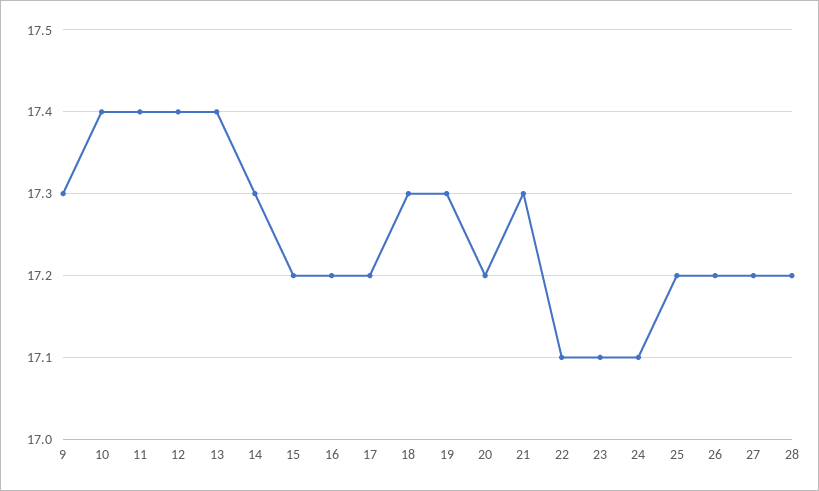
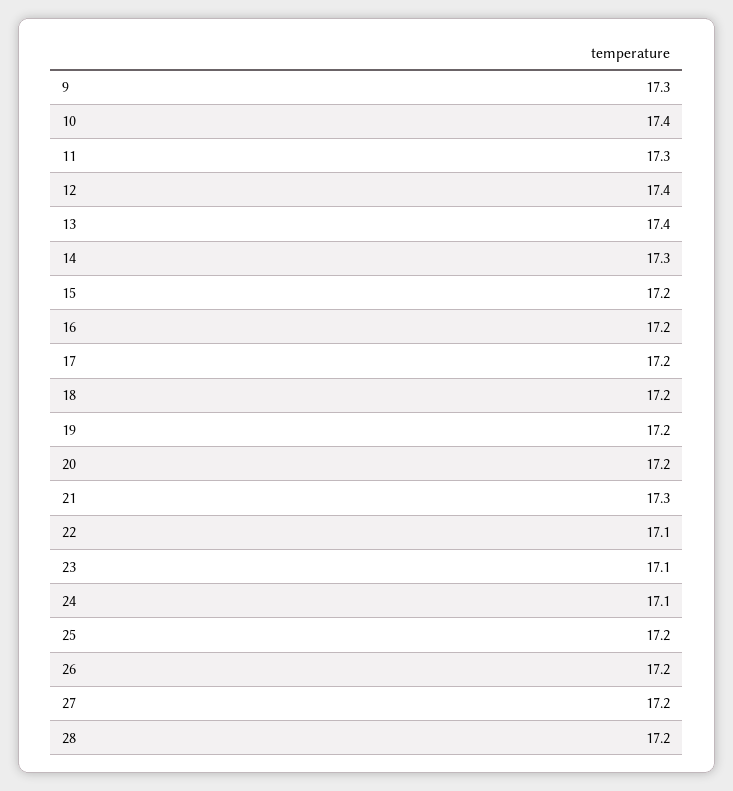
  {
    "9": 17.3,
    "10": 17.4,
-   "11": 17.4,
+   "11": 17.3,
    "12": 17.4,
    "13": 17.4,
    "14": 17.3,
    "15": 17.2,
    "16": 17.2,
    "17": 17.2,
-   "18": 17.3,
+   "18": 17.2,
-   "19": 17.3,
+   "19": 17.2,
    "20": 17.2,
    "21": 17.3,
    "22": 17.1,
    "23": 17.1,
    "24": 17.1,
    "25": 17.2,
    "26": 17.2,
    "27": 17.2,
    "28": 17.2
  }

